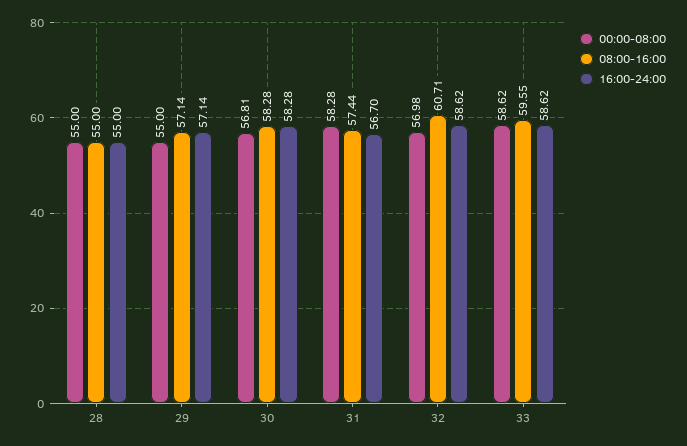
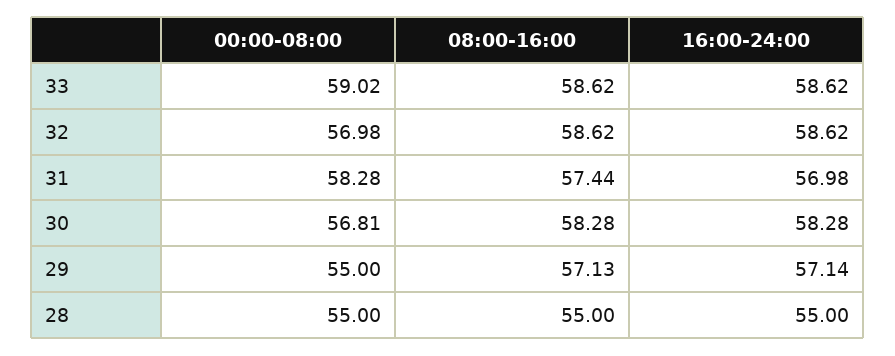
  {
    "00:00-08:00": {
      "28": 55,
      "29": 55,
      "30": 56.81,
      "31": 58.28,
      "32": 56.98,
-     "33": 58.62
+     "33": 59.02
    },
    "08:00-16:00": {
      "28": 55,
-     "29": 57.14,
+     "29": 57.13,
      "30": 58.28,
      "31": 57.44,
-     "32": 60.71,
+     "32": 58.62,
-     "33": 59.55
+     "33": 58.62
    },
    "16:00-24:00": {
      "28": 55,
      "29": 57.14,
      "30": 58.28,
-     "31": 56.7,
+     "31": 56.98,
      "32": 58.62,
      "33": 58.62
    }
  }

